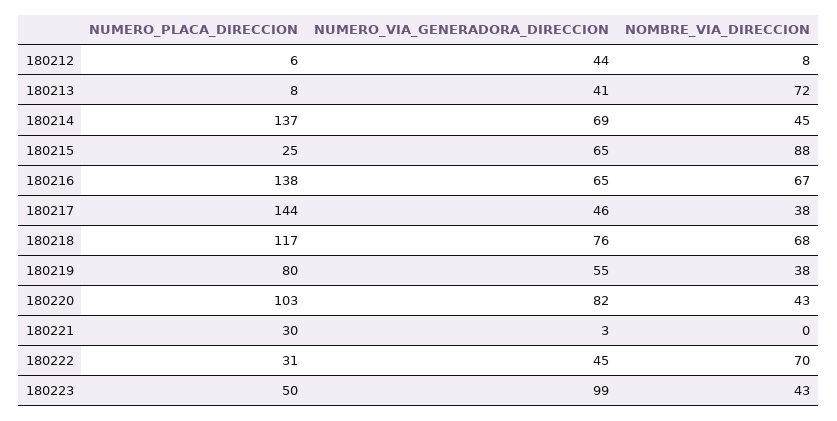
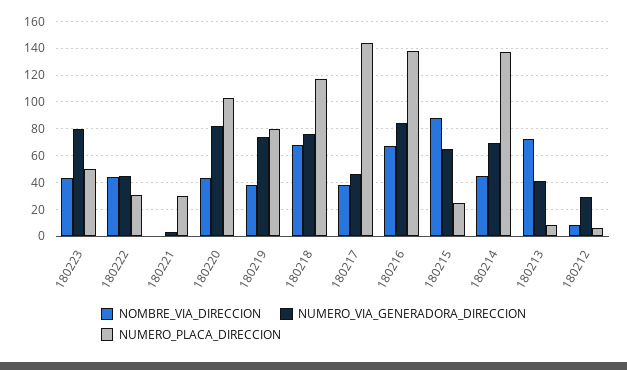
  {
    "NUMERO_PLACA_DIRECCION": {
      "180212": 6,
      "180213": 8,
      "180214": 137,
      "180215": 25,
      "180216": 138,
      "180217": 144,
      "180218": 117,
      "180219": 80,
      "180220": 103,
      "180221": 30,
      "180222": 31,
      "180223": 50
    },
    "NUMERO_VIA_GENERADORA_DIRECCION": {
-     "180212": 44,
+     "180212": 30,
      "180213": 41,
      "180214": 69,
      "180215": 65,
-     "180216": 65,
+     "180216": 85,
      "180217": 46,
      "180218": 76,
-     "180219": 55,
+     "180219": 75,
      "180220": 82,
      "180221": 3,
      "180222": 45,
-     "180223": 99
+     "180223": 80
    },
    "NOMBRE_VIA_DIRECCION": {
      "180212": 8,
      "180213": 72,
      "180214": 45,
      "180215": 88,
      "180216": 67,
      "180217": 38,
      "180218": 68,
      "180219": 38,
      "180220": 43,
      "180221": 0,
-     "180222": 70,
+     "180222": 45,
      "180223": 43
    }
  }

